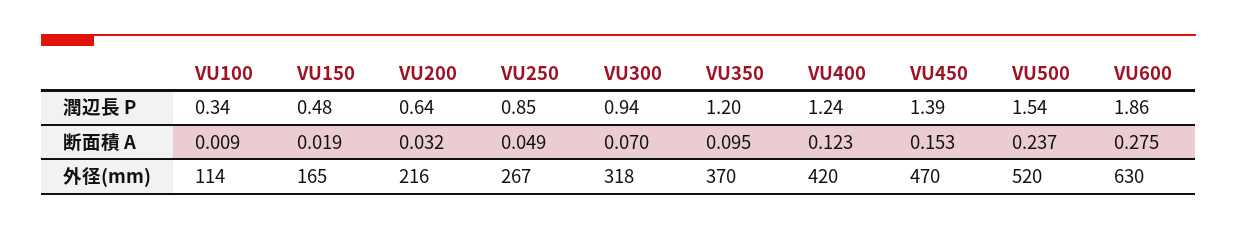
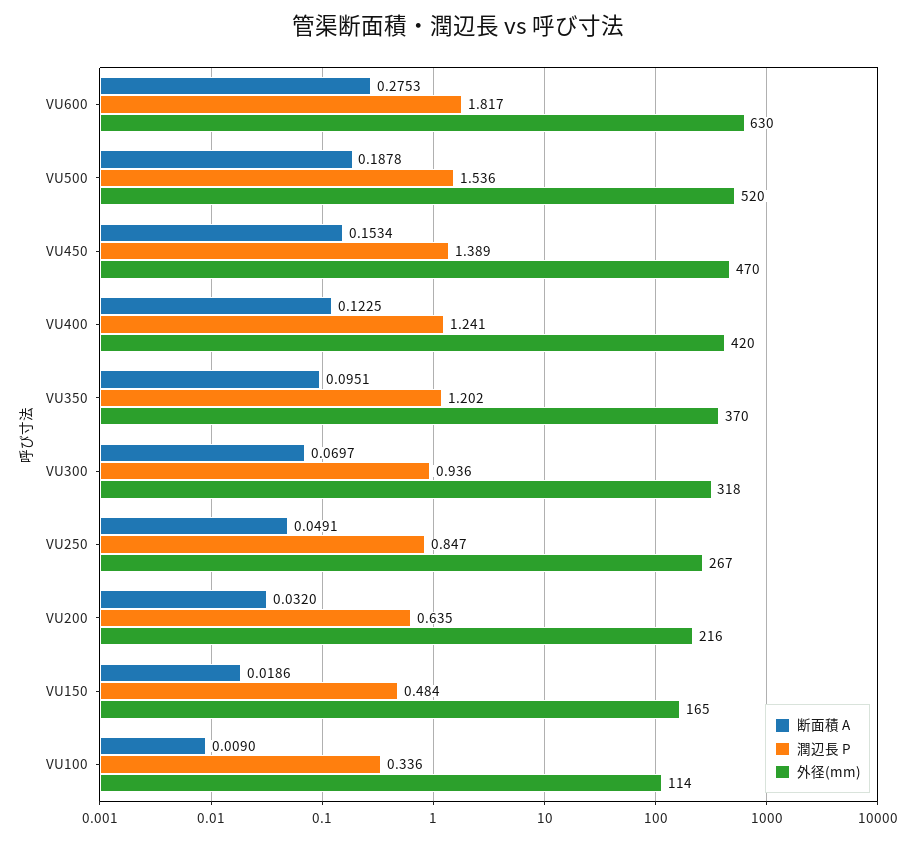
  {
    "潤辺長 P": {
      "VU100": 0.336,
      "VU150": 0.484,
      "VU200": 0.635,
      "VU250": 0.847,
      "VU300": 0.936,
      "VU350": 1.202,
      "VU400": 1.241,
      "VU450": 1.389,
      "VU500": 1.536,
-     "VU600": 1.86
+     "VU600": 1.817
    },
    "断面積 A": {
      "VU100": 0.009,
      "VU150": 0.0186,
      "VU200": 0.032,
      "VU250": 0.0491,
      "VU300": 0.0697,
      "VU350": 0.0951,
      "VU400": 0.1225,
      "VU450": 0.1534,
-     "VU500": 0.237,
+     "VU500": 0.1878,
      "VU600": 0.2753
    },
    "外径(mm)": {
      "VU100": 114,
      "VU150": 165,
      "VU200": 216,
      "VU250": 267,
      "VU300": 318,
      "VU350": 370,
      "VU400": 420,
      "VU450": 470,
      "VU500": 520,
      "VU600": 630
    }
  }

